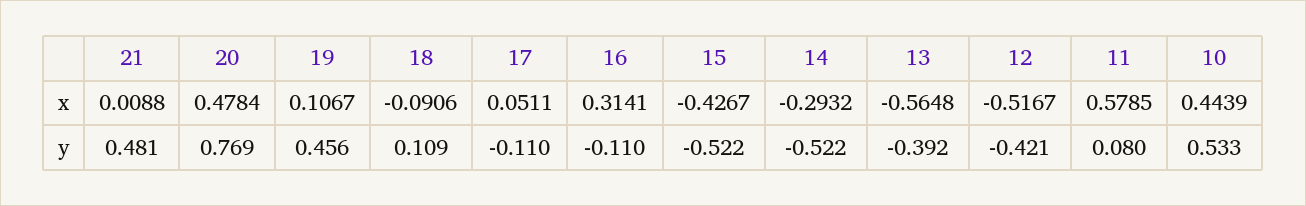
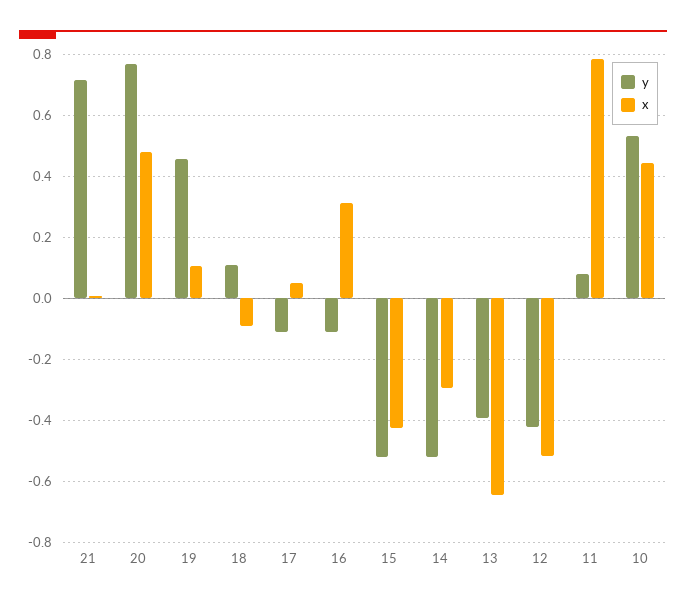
  {
    "x": {
      "21": 0.0088,
      "20": 0.4784,
      "19": 0.1067,
      "18": -0.0906,
      "17": 0.0511,
      "16": 0.3141,
      "15": -0.4267,
      "14": -0.2932,
-     "13": -0.5648,
+     "13": -0.64,
      "12": -0.5167,
-     "11": 0.5785,
+     "11": 0.78,
      "10": 0.4439
    },
    "y": {
-     "21": 0.481,
+     "21": 0.72,
      "20": 0.769,
      "19": 0.456,
      "18": 0.109,
      "17": -0.11,
      "16": -0.11,
      "15": -0.522,
      "14": -0.522,
      "13": -0.392,
      "12": -0.421,
      "11": 0.08,
      "10": 0.533
    }
  }

